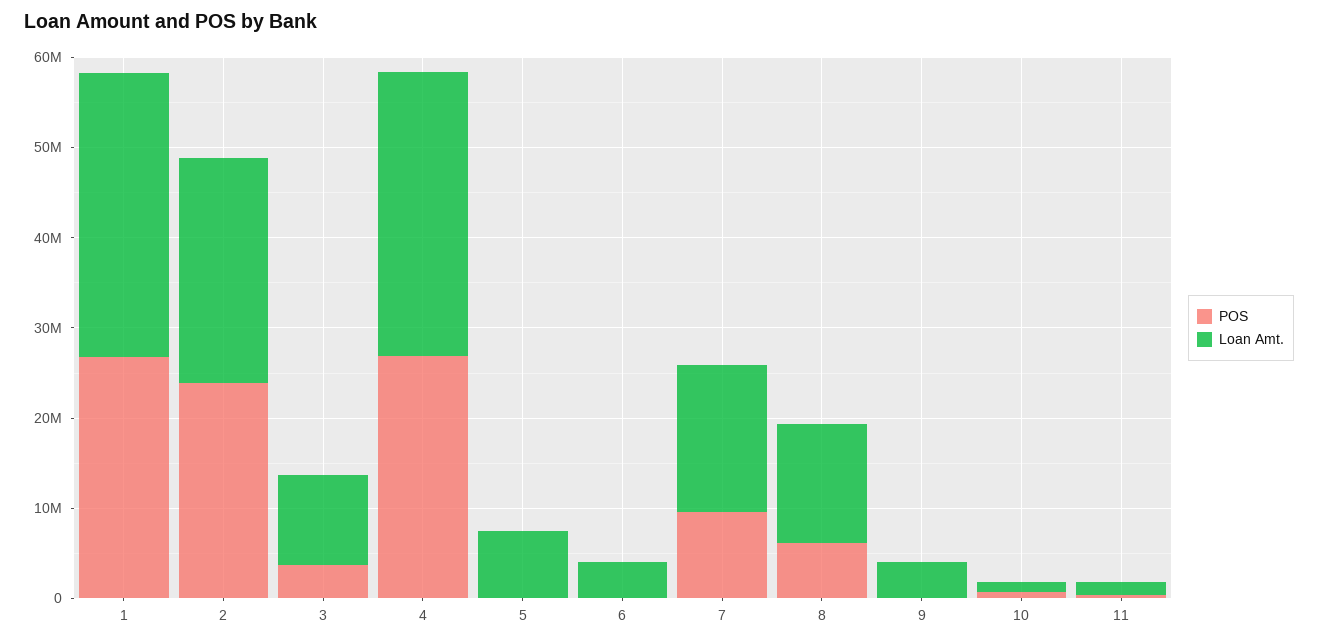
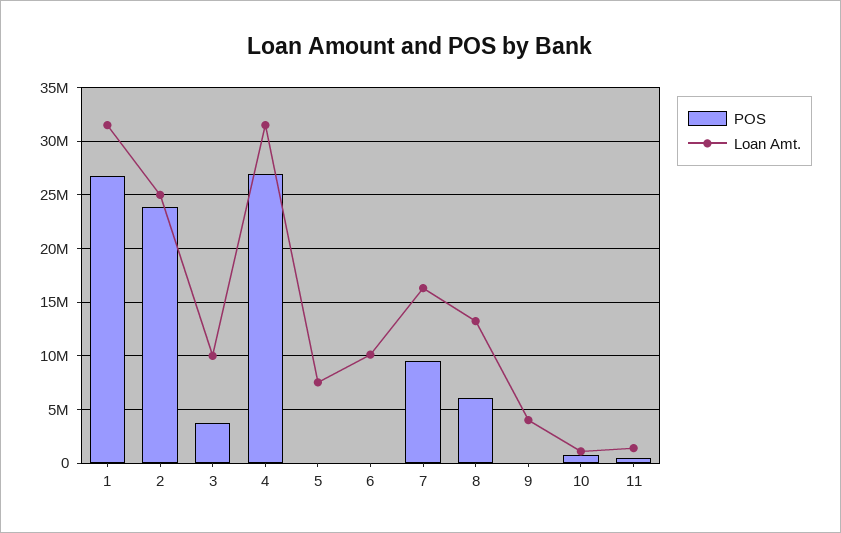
  {
    "POS": {
      "1": 27000000,
      "2": 24000000,
      "3": 4000000,
      "4": 27000000,
      "5": 0,
      "6": 0,
      "7": 10000000,
      "8": 6000000,
      "9": 0,
      "10": 1000000,
      "11": 0
    },
    "Loan Amt.": {
      "1": 32000000,
      "2": 25000000,
      "3": 10000000,
      "4": 32000000,
      "5": 8000000,
-     "6": 4000000,
+     "6": 10000000,
      "7": 16000000,
      "8": 13000000,
      "9": 4000000,
      "10": 1000000,
      "11": 1000000
    }
  }

